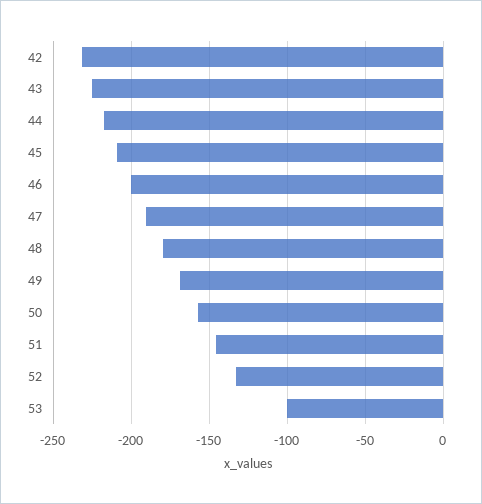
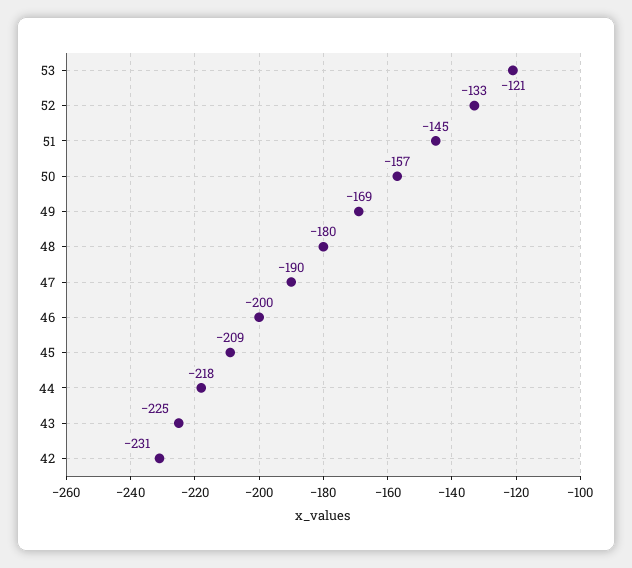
  {
    "42": -231,
    "43": -225,
    "44": -218,
    "45": -209,
    "46": -200,
    "47": -190,
    "48": -180,
    "49": -169,
    "50": -157,
    "51": -145,
    "52": -133,
-   "53": -100
+   "53": -121
  }

